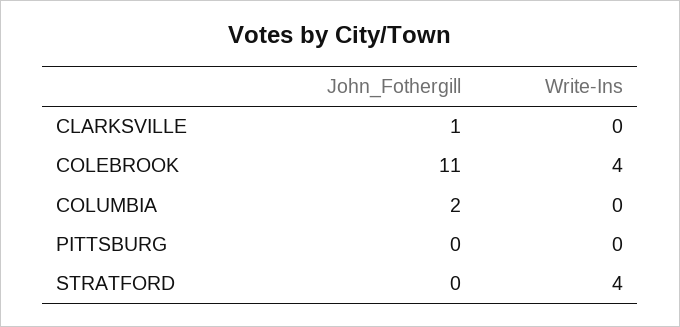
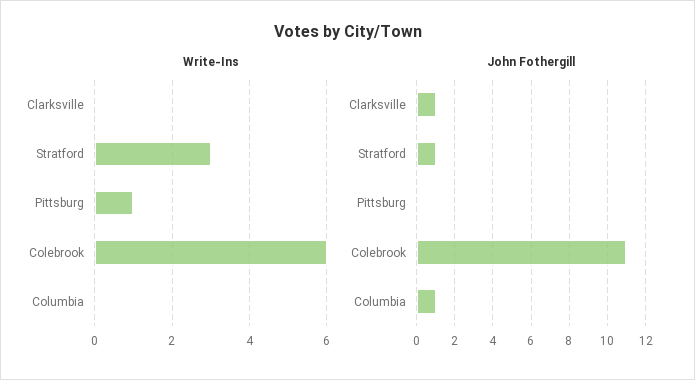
  {
    "John_Fothergill": {
      "CLARKSVILLE": 1,
      "COLEBROOK": 11,
-     "COLUMBIA": 2,
+     "COLUMBIA": 1,
      "PITTSBURG": 0,
-     "STRATFORD": 0
+     "STRATFORD": 1
    },
    "Write-Ins": {
      "CLARKSVILLE": 0,
-     "COLEBROOK": 4,
+     "COLEBROOK": 6,
      "COLUMBIA": 0,
-     "PITTSBURG": 0,
+     "PITTSBURG": 1,
-     "STRATFORD": 4
+     "STRATFORD": 3
    }
  }

